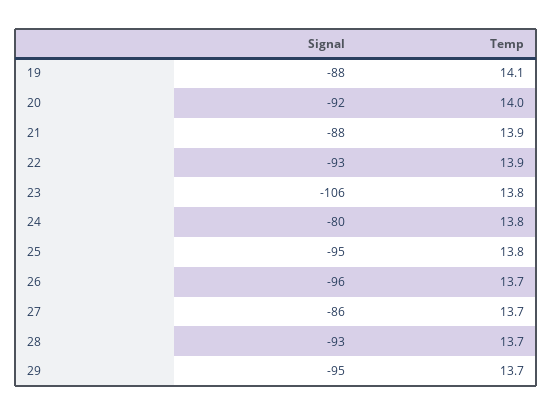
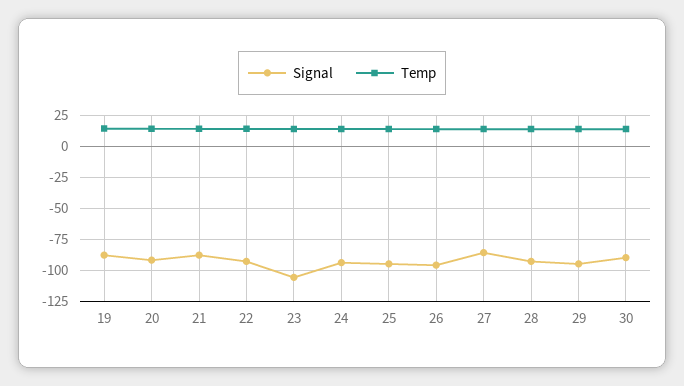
  {
    "Signal": {
      "19": -88,
      "20": -92,
      "21": -88,
      "22": -93,
      "23": -106,
-     "24": -80,
+     "24": -95,
      "25": -95,
      "26": -96,
      "27": -86,
      "28": -93,
-     "29": -95
+     "29": -95,
+     "30": -90
    },
    "Temp": {
      "19": 14.1,
      "20": 14,
      "21": 13.9,
      "22": 13.9,
      "23": 13.8,
      "24": 13.8,
      "25": 13.8,
      "26": 13.7,
      "27": 13.7,
      "28": 13.7,
-     "29": 13.7
+     "29": 13.7,
+     "30": 15
    }
  }

